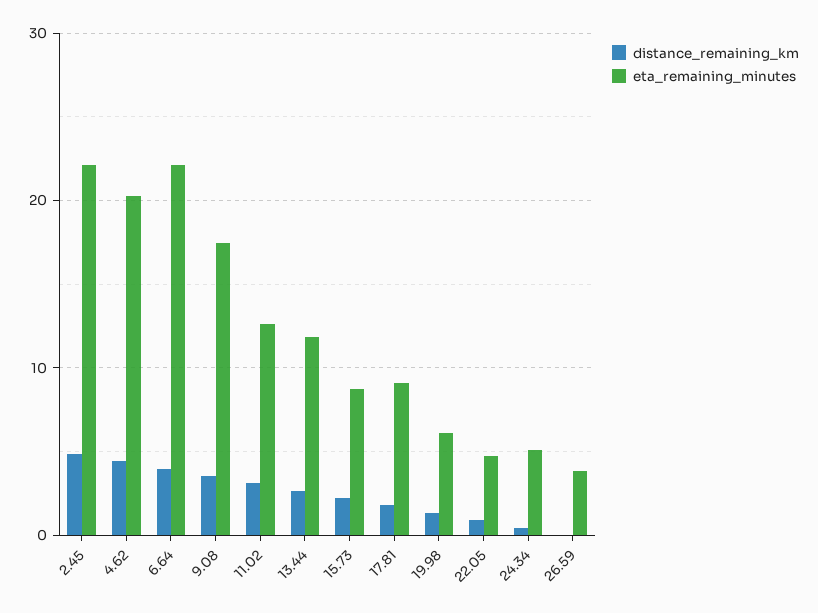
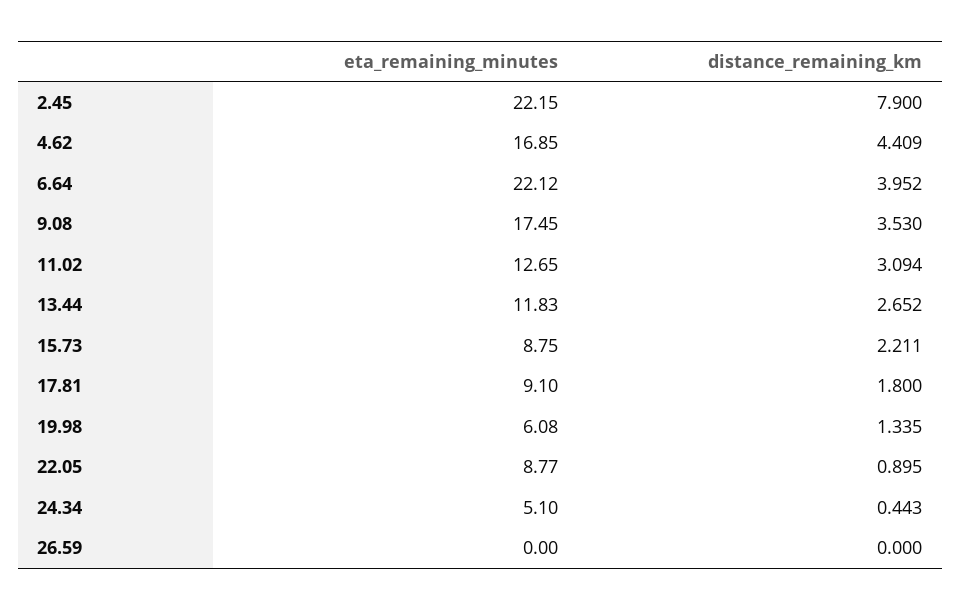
  {
    "distance_remaining_km": {
-     "2.45": 5,
+     "2.45": 7.9,
      "4.62": 4.409,
      "6.64": 3.952,
      "9.08": 3.53,
      "11.02": 3.094,
      "13.44": 2.652,
      "15.73": 2.211,
      "17.81": 1.8,
      "19.98": 1.335,
      "22.05": 0.895,
      "24.34": 0.443,
      "26.59": 0
    },
    "eta_remaining_minutes": {
      "2.45": 22.15,
-     "4.62": 20,
+     "4.62": 16.85,
      "6.64": 22.12,
      "9.08": 17.45,
      "11.02": 12.65,
      "13.44": 11.83,
      "15.73": 8.75,
      "17.81": 9.1,
      "19.98": 6.08,
-     "22.05": 5,
+     "22.05": 8.77,
      "24.34": 5.1,
-     "26.59": 4
+     "26.59": 0
    }
  }

